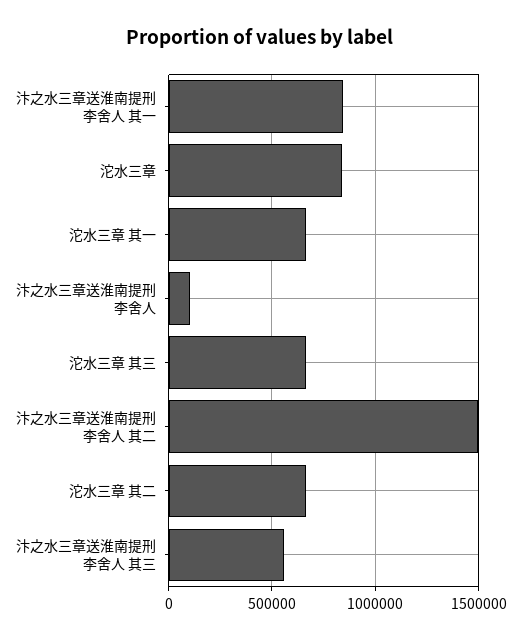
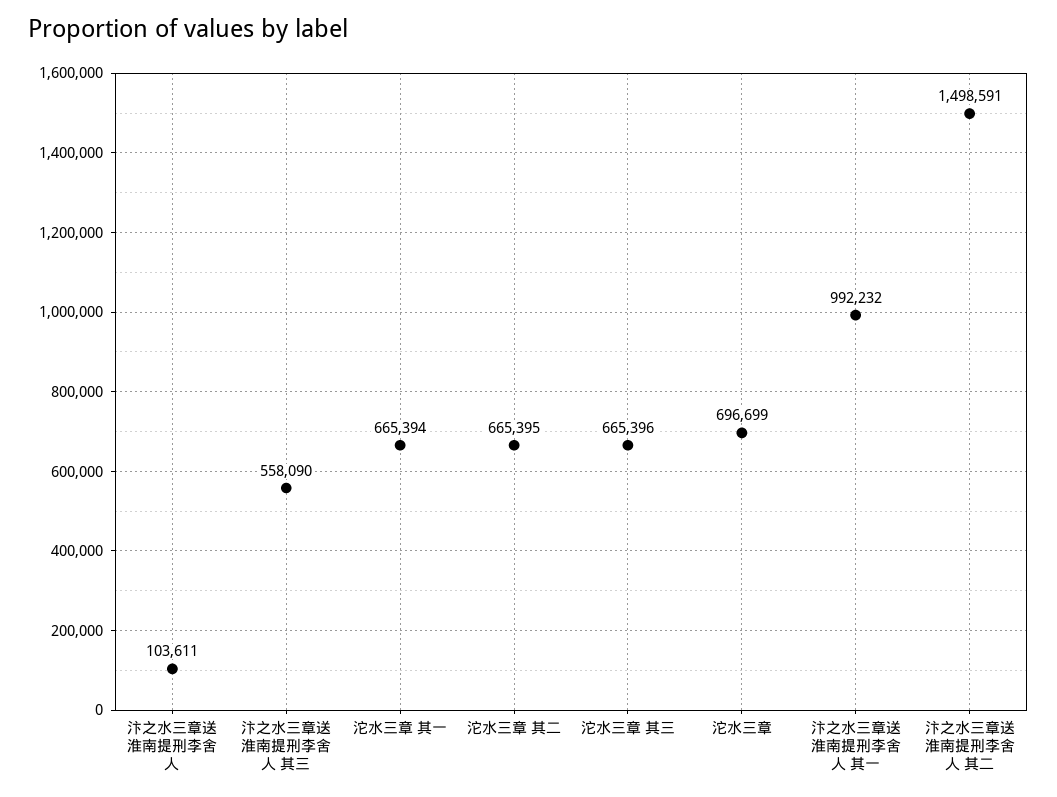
  {
-   "汴之水三章送淮南提刑李舍人 其一": 850000,
+   "汴之水三章送淮南提刑李舍人 其一": 992232,
-   "沱水三章": 850000,
+   "沱水三章": 696699,
    "沱水三章 其一": 665394,
    "汴之水三章送淮南提刑李舍人": 103611,
    "沱水三章 其三": 665396,
    "汴之水三章送淮南提刑李舍人 其二": 1498591,
    "沱水三章 其二": 665395,
    "汴之水三章送淮南提刑李舍人 其三": 558090
  }

